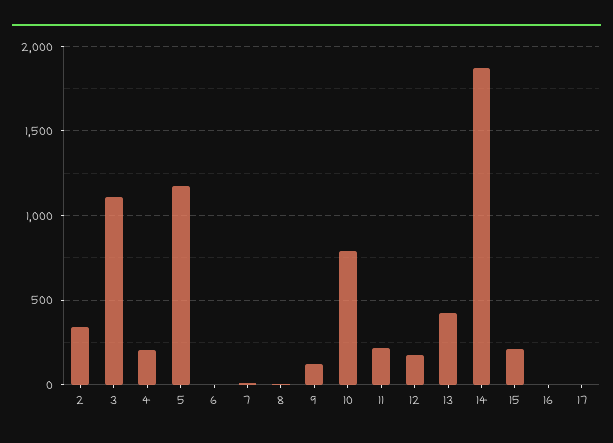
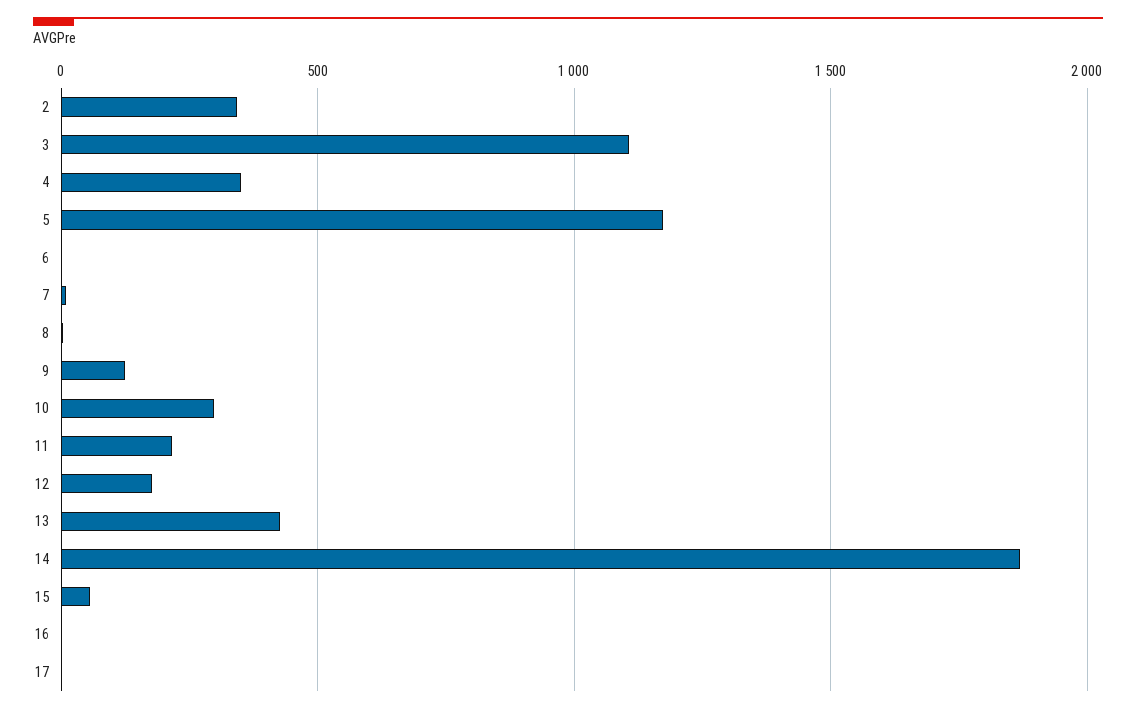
  {
    "2": 350,
    "3": 1100,
-   "4": 200,
+   "4": 350,
    "5": 1150,
    "6": 0,
    "7": 0,
    "8": 0,
    "9": 100,
-   "10": 800,
+   "10": 300,
    "11": 200,
    "12": 200,
    "13": 450,
    "14": 1850,
-   "15": 200,
+   "15": 50,
    "16": 0,
    "17": 0
  }

